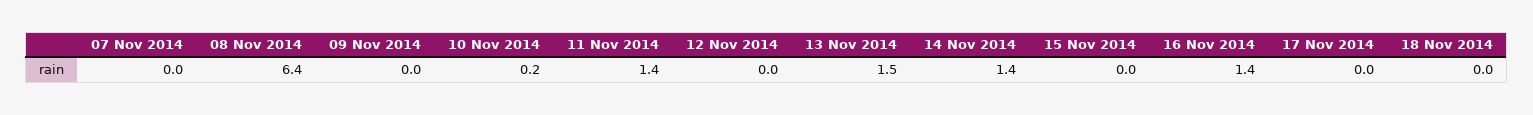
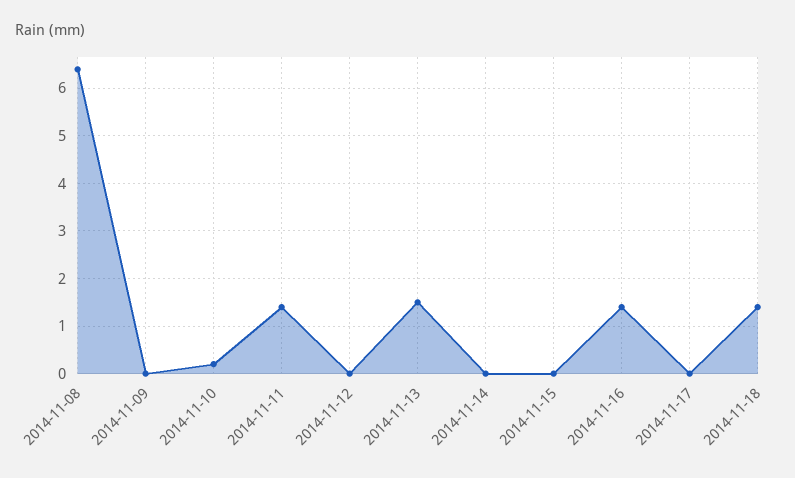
  {
-   "07 Nov 2014": 0,
    "08 Nov 2014": 6.4,
    "09 Nov 2014": 0,
    "10 Nov 2014": 0.2,
    "11 Nov 2014": 1.4,
    "12 Nov 2014": 0,
    "13 Nov 2014": 1.5,
-   "14 Nov 2014": 1.4,
+   "14 Nov 2014": 0,
    "15 Nov 2014": 0,
    "16 Nov 2014": 1.4,
    "17 Nov 2014": 0,
-   "18 Nov 2014": 0
+   "18 Nov 2014": 1.5
  }

